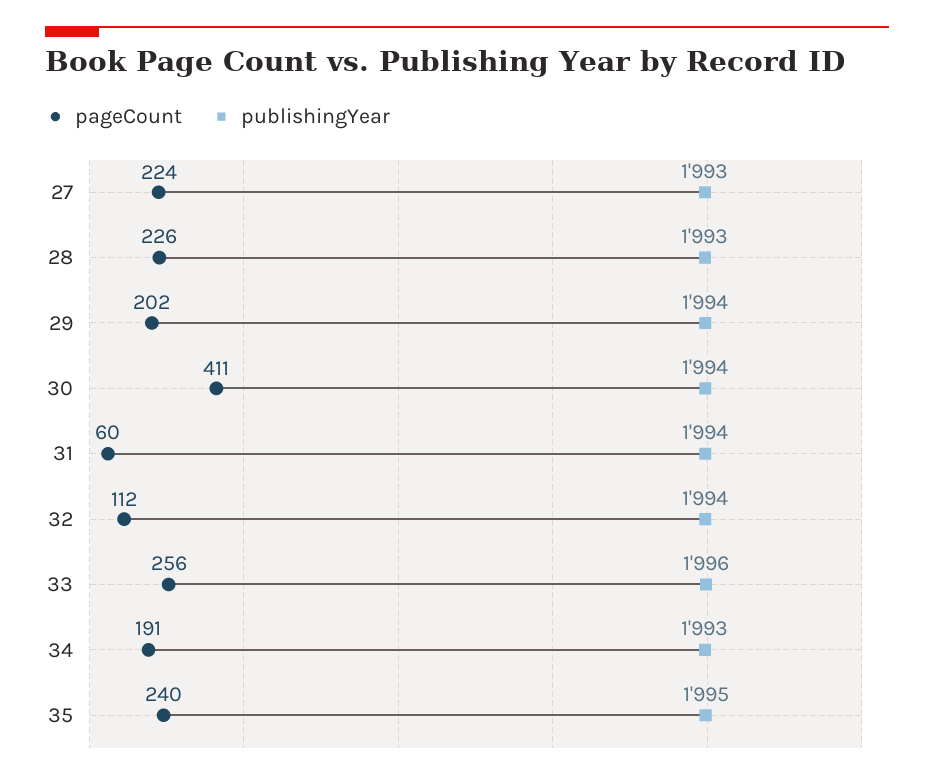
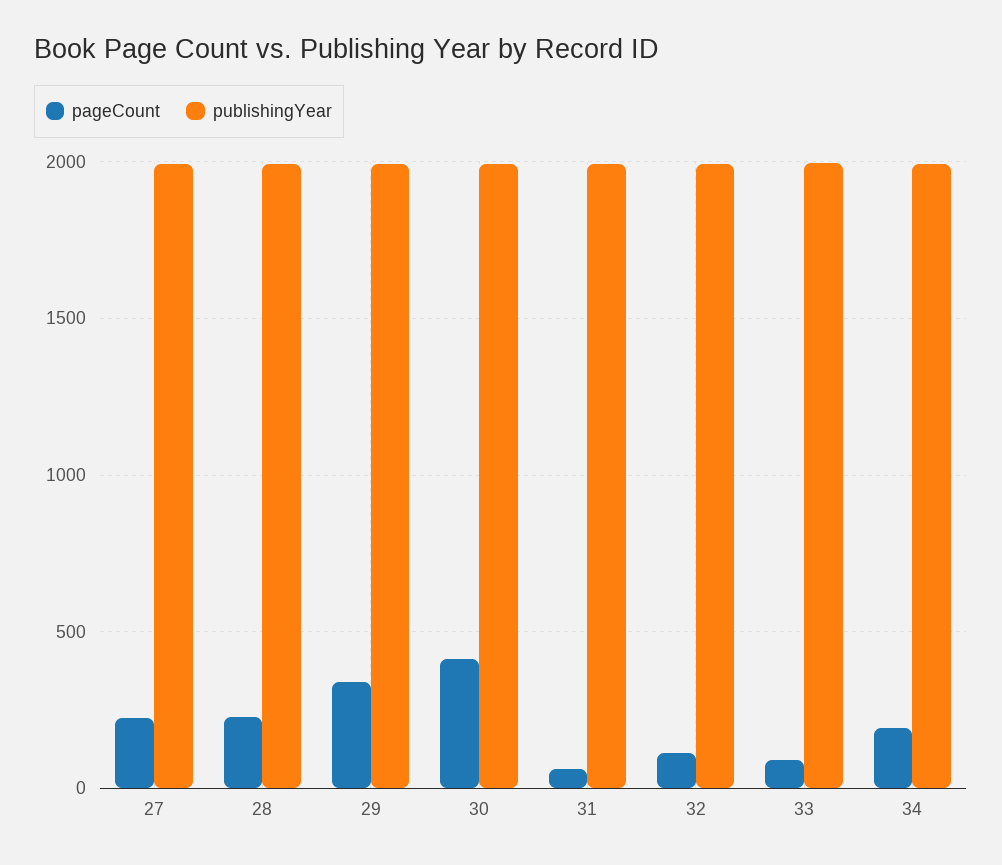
  {
    "pageCount": {
      "27": 224,
      "28": 226,
-     "29": 202,
+     "29": 350,
      "30": 411,
      "31": 60,
      "32": 112,
-     "33": 256,
+     "33": 100,
-     "34": 191,
+     "34": 191
-     "35": 240
    },
    "publishingYear": {
      "27": 1993,
      "28": 1993,
      "29": 1994,
      "30": 1994,
      "31": 1994,
      "32": 1994,
      "33": 1996,
-     "34": 1993,
+     "34": 1993
-     "35": 1995
    }
  }

